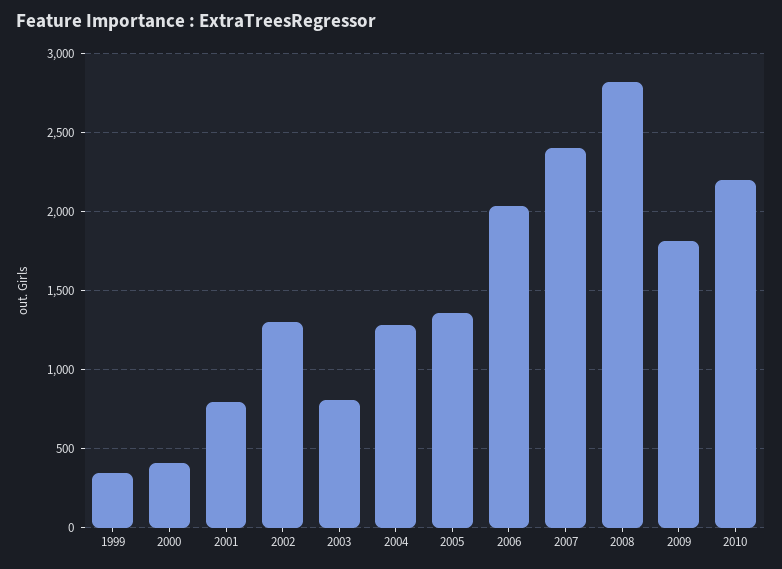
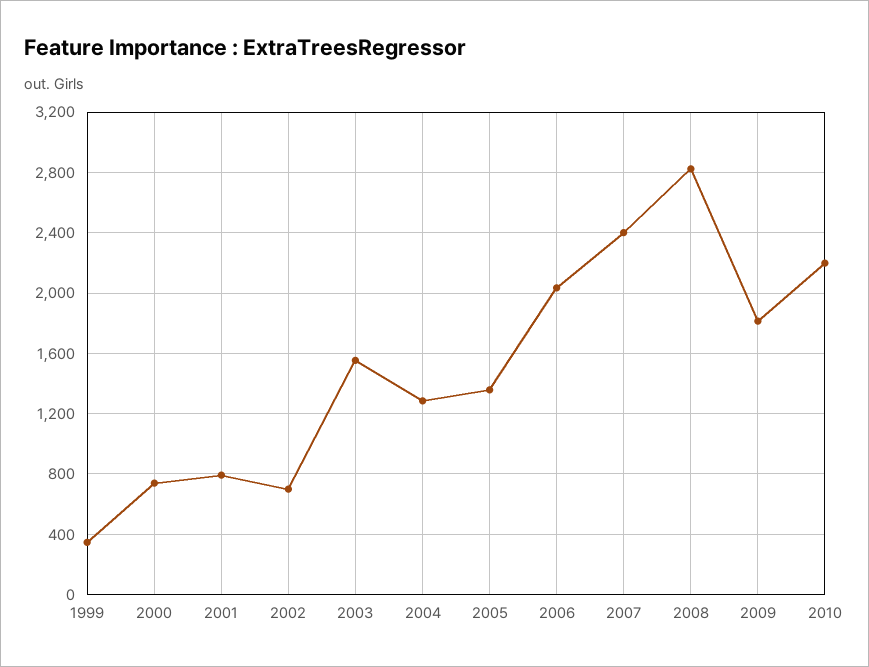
  {
    "1999": 350,
-   "2000": 400,
+   "2000": 750,
    "2001": 800,
-   "2002": 1300,
+   "2002": 700,
-   "2003": 800,
+   "2003": 1550,
    "2004": 1300,
    "2005": 1350,
    "2006": 2050,
    "2007": 2400,
    "2008": 2800,
    "2009": 1800,
    "2010": 2200
  }

